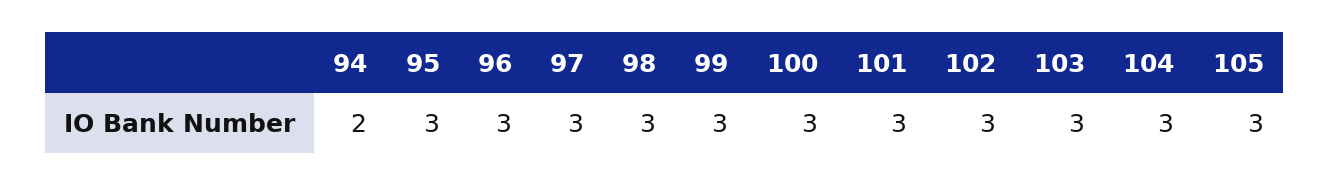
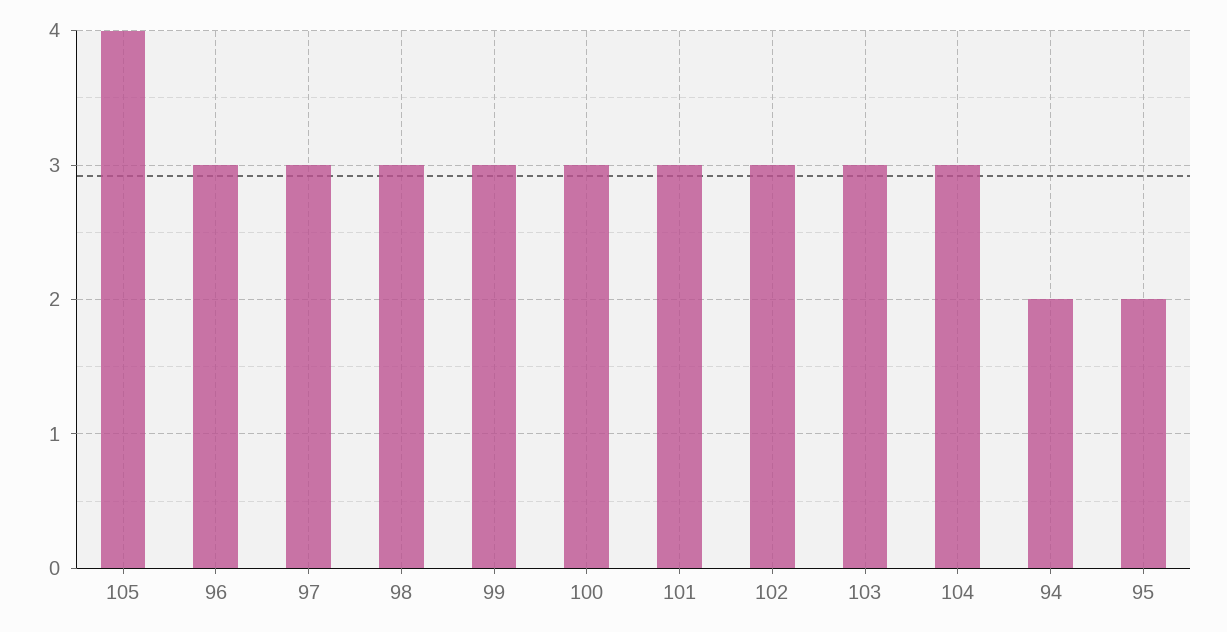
  {
    "94": 2,
-   "95": 3,
+   "95": 2,
    "96": 3,
    "97": 3,
    "98": 3,
    "99": 3,
    "100": 3,
    "101": 3,
    "102": 3,
    "103": 3,
    "104": 3,
-   "105": 3
+   "105": 4
  }

